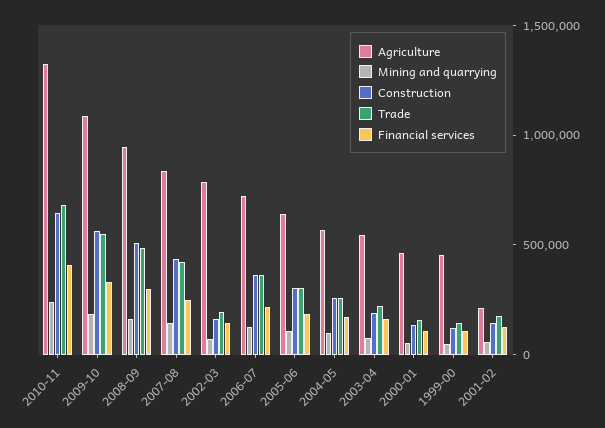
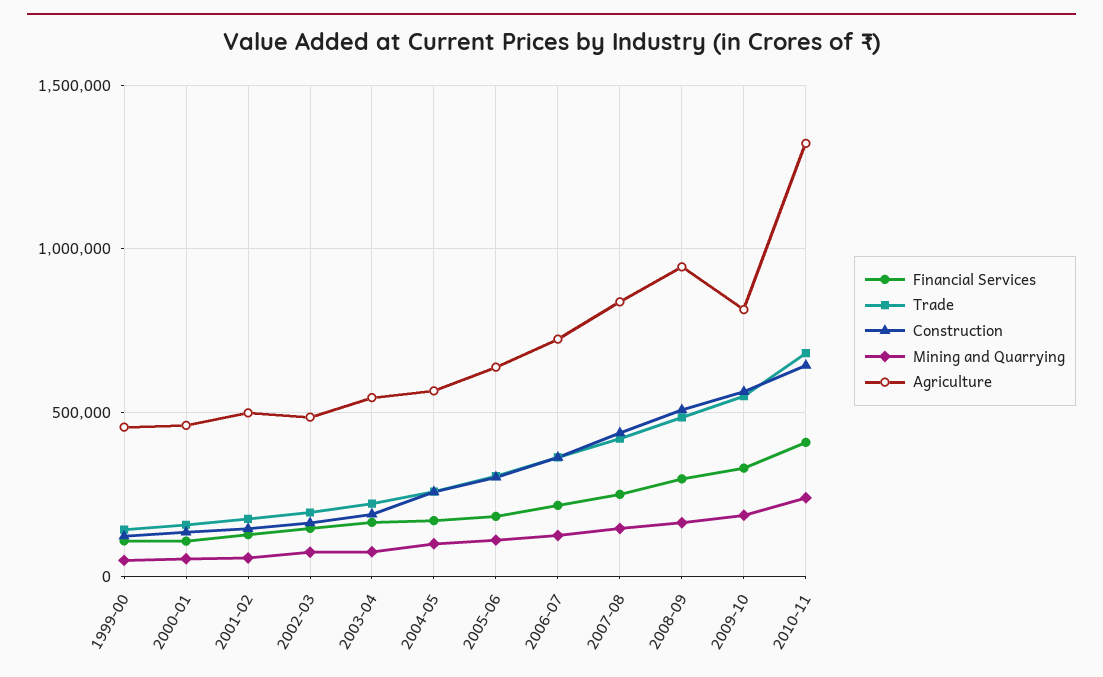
  {
    "Agriculture": {
      "2010-11": 1300000,
-     "2009-10": 1100000,
+     "2009-10": 800000,
      "2008-09": 950000,
      "2007-08": 850000,
-     "2002-03": 800000,
+     "2002-03": 500000,
      "2006-07": 700000,
      "2005-06": 650000,
      "2004-05": 550000,
      "2003-04": 550000,
      "2000-01": 450000,
      "1999-00": 450000,
-     "2001-02": 200000
+     "2001-02": 500000
    },
    "Mining and quarrying": {
      "2010-11": 250000,
      "2009-10": 200000,
      "2008-09": 150000,
      "2007-08": 150000,
      "2002-03": 50000,
      "2006-07": 150000,
      "2005-06": 100000,
      "2004-05": 100000,
      "2003-04": 100000,
      "2000-01": 50000,
      "1999-00": 50000,
      "2001-02": 50000
    },
    "Construction": {
      "2010-11": 650000,
      "2009-10": 550000,
      "2008-09": 500000,
      "2007-08": 450000,
      "2002-03": 150000,
      "2006-07": 350000,
      "2005-06": 300000,
      "2004-05": 250000,
      "2003-04": 200000,
      "2000-01": 150000,
      "1999-00": 100000,
      "2001-02": 150000
    },
    "Trade": {
      "2010-11": 700000,
      "2009-10": 550000,
      "2008-09": 500000,
      "2007-08": 400000,
      "2002-03": 200000,
      "2006-07": 350000,
      "2005-06": 300000,
      "2004-05": 250000,
      "2003-04": 200000,
      "2000-01": 150000,
      "1999-00": 150000,
      "2001-02": 200000
    },
    "Financial services": {
      "2010-11": 400000,
      "2009-10": 350000,
      "2008-09": 300000,
      "2007-08": 250000,
      "2002-03": 150000,
      "2006-07": 200000,
      "2005-06": 200000,
      "2004-05": 150000,
      "2003-04": 150000,
      "2000-01": 100000,
      "1999-00": 100000,
      "2001-02": 150000
    }
  }

